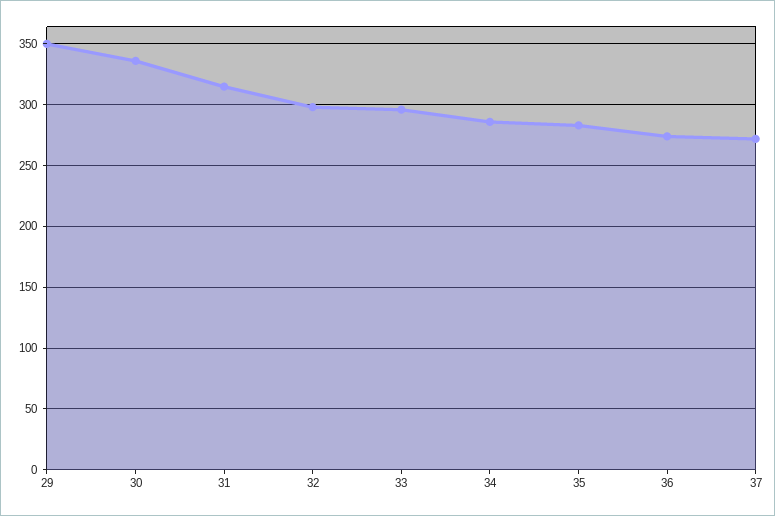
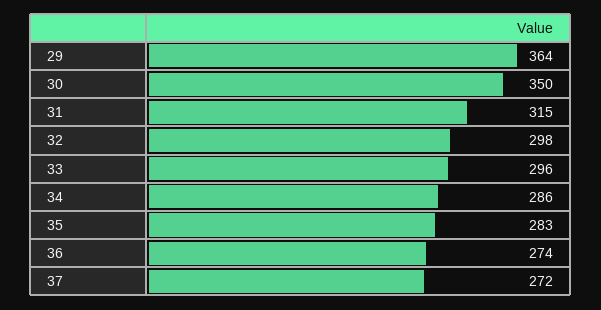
  {
-   "29": 350,
+   "29": 364,
-   "30": 335,
+   "30": 350,
    "31": 315,
    "32": 298,
    "33": 296,
    "34": 286,
    "35": 283,
    "36": 274,
    "37": 272
  }

